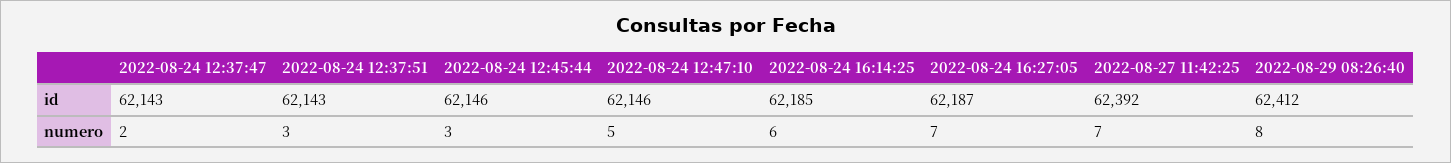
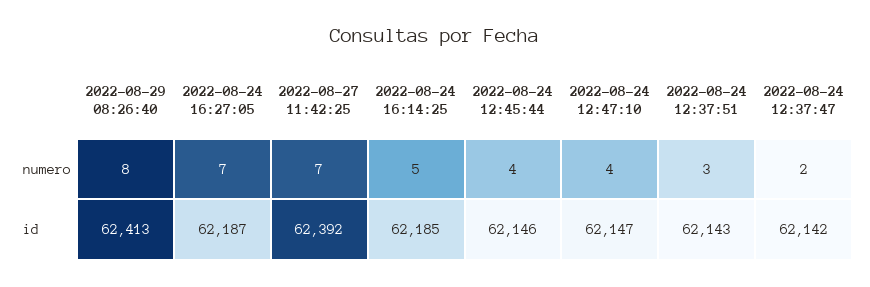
  {
    "2022-08-24 12:37:47": {
-     "id": 62143,
+     "id": 62142,
      "numero": 2
    },
    "2022-08-24 12:37:51": {
      "id": 62143,
      "numero": 3
    },
    "2022-08-24 12:45:44": {
      "id": 62146,
-     "numero": 3
+     "numero": 4
    },
    "2022-08-24 12:47:10": {
-     "id": 62146,
+     "id": 62147,
-     "numero": 5
+     "numero": 4
    },
    "2022-08-24 16:14:25": {
      "id": 62185,
-     "numero": 6
+     "numero": 5
    },
    "2022-08-24 16:27:05": {
      "id": 62187,
      "numero": 7
    },
    "2022-08-27 11:42:25": {
      "id": 62392,
      "numero": 7
    },
    "2022-08-29 08:26:40": {
-     "id": 62412,
+     "id": 62413,
      "numero": 8
    }
  }

